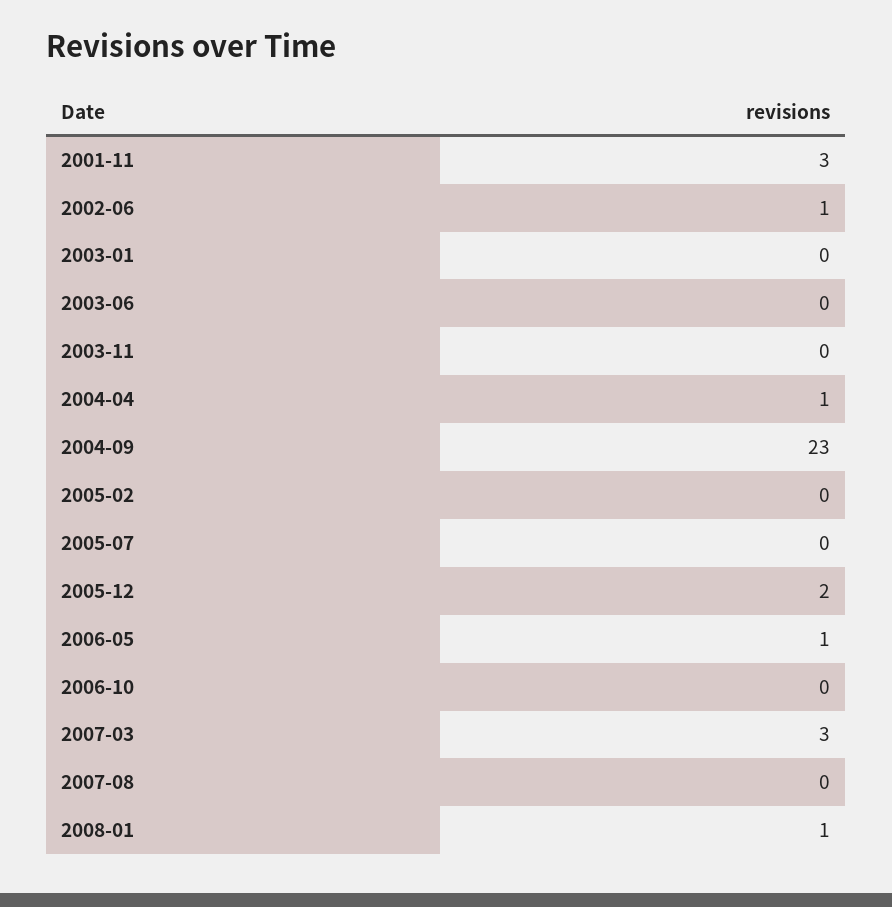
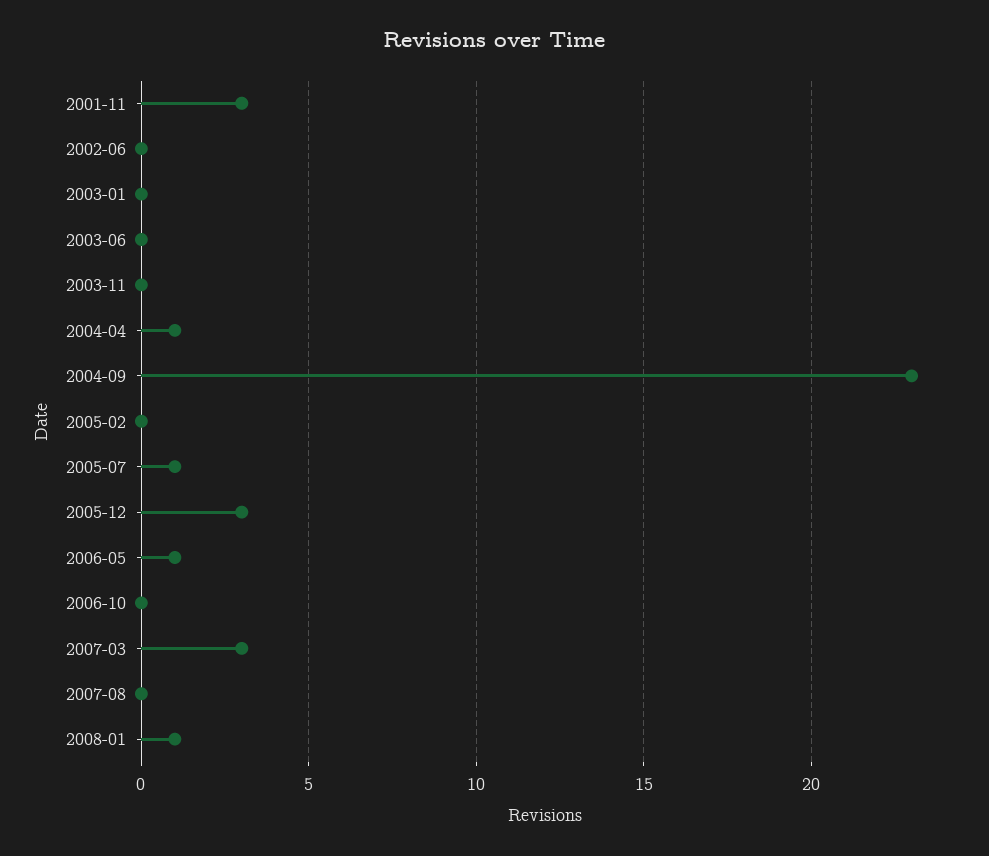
  {
    "2001-11": 3,
-   "2002-06": 1,
+   "2002-06": 0,
    "2003-01": 0,
    "2003-06": 0,
    "2003-11": 0,
    "2004-04": 1,
    "2004-09": 23,
    "2005-02": 0,
-   "2005-07": 0,
+   "2005-07": 1,
-   "2005-12": 2,
+   "2005-12": 3,
    "2006-05": 1,
    "2006-10": 0,
    "2007-03": 3,
    "2007-08": 0,
    "2008-01": 1
  }

